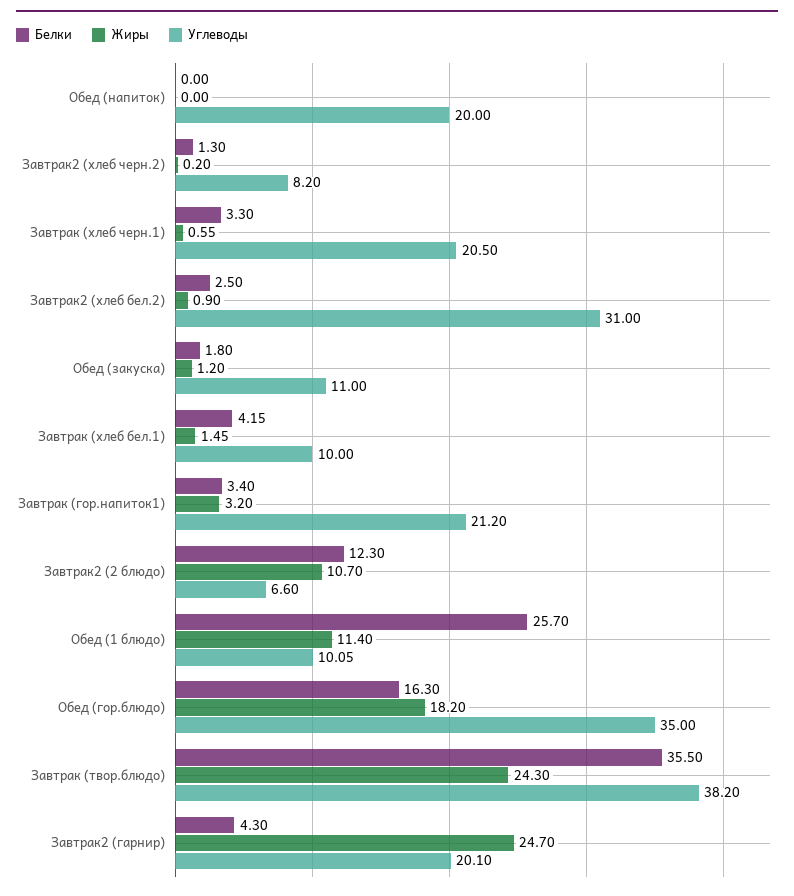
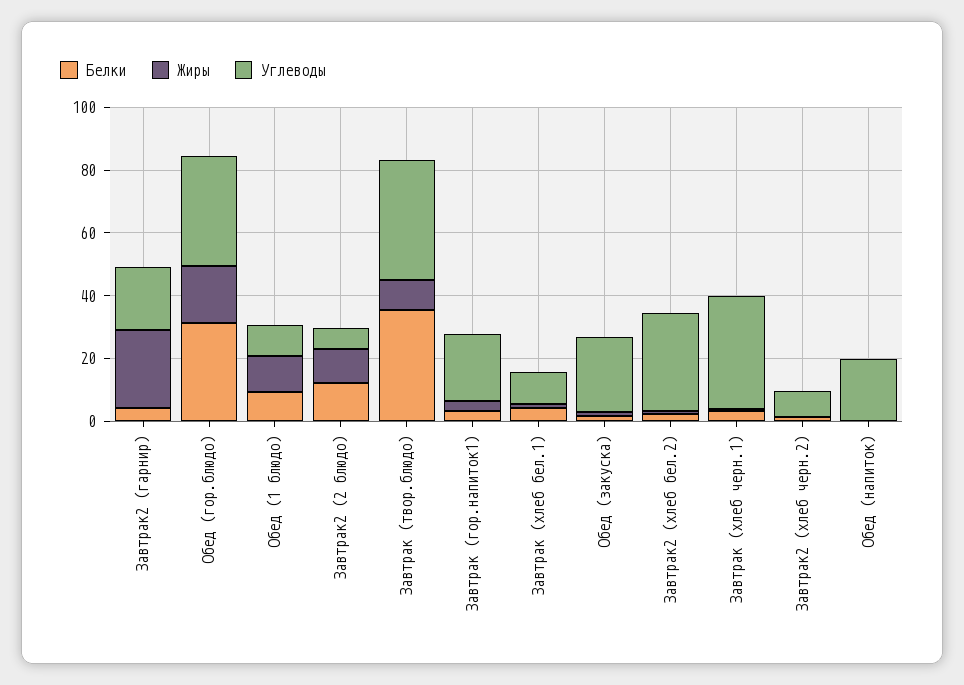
  {
    "Белки": {
      "Обед (напиток)": 0,
      "Завтрак2 (хлеб черн.2)": 1.3,
      "Завтрак (хлеб черн.1)": 3.3,
      "Завтрак2 (хлеб бел.2)": 2.5,
      "Обед (закуска)": 1.8,
      "Завтрак (хлеб бел.1)": 4.15,
      "Завтрак (гор.напиток1)": 3.4,
      "Завтрак2 (2 блюдо)": 12.3,
-     "Обед (1 блюдо)": 25.7,
+     "Обед (1 блюдо)": 10,
-     "Обед (гор.блюдо)": 16.3,
+     "Обед (гор.блюдо)": 30,
      "Завтрак (твор.блюдо)": 35.5,
      "Завтрак2 (гарнир)": 4.3
    },
    "Жиры": {
      "Обед (напиток)": 0,
      "Завтрак2 (хлеб черн.2)": 0.2,
      "Завтрак (хлеб черн.1)": 0.55,
      "Завтрак2 (хлеб бел.2)": 0.9,
      "Обед (закуска)": 1.2,
      "Завтрак (хлеб бел.1)": 1.45,
      "Завтрак (гор.напиток1)": 3.2,
      "Завтрак2 (2 блюдо)": 10.7,
      "Обед (1 блюдо)": 11.4,
      "Обед (гор.блюдо)": 18.2,
-     "Завтрак (твор.блюдо)": 24.3,
+     "Завтрак (твор.блюдо)": 10,
      "Завтрак2 (гарнир)": 24.7
    },
    "Углеводы": {
      "Обед (напиток)": 20,
      "Завтрак2 (хлеб черн.2)": 8.2,
-     "Завтрак (хлеб черн.1)": 20.5,
+     "Завтрак (хлеб черн.1)": 35,
      "Завтрак2 (хлеб бел.2)": 31,
-     "Обед (закуска)": 11,
+     "Обед (закуска)": 25,
      "Завтрак (хлеб бел.1)": 10,
      "Завтрак (гор.напиток1)": 21.2,
      "Завтрак2 (2 блюдо)": 6.6,
      "Обед (1 блюдо)": 10.05,
      "Обед (гор.блюдо)": 35,
      "Завтрак (твор.блюдо)": 38.2,
      "Завтрак2 (гарнир)": 20.1
    }
  }

